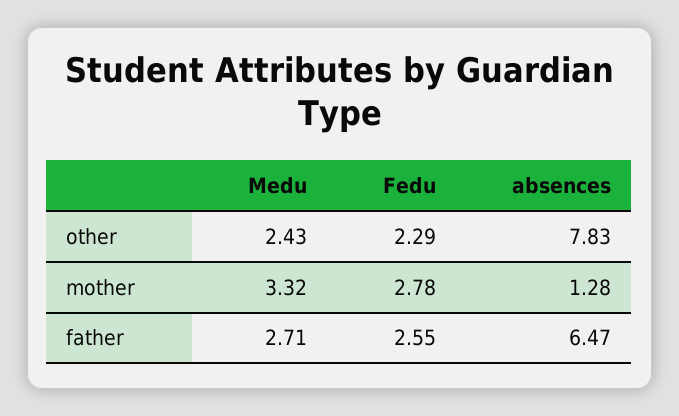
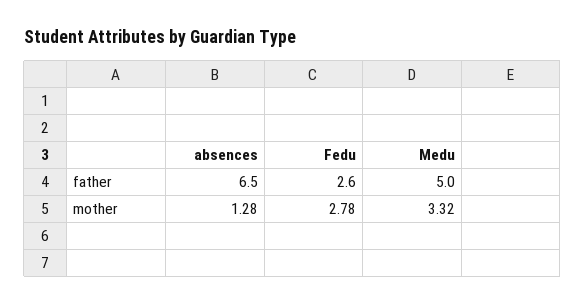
  {
    "Medu": {
-     "other": 2.43,
      "mother": 3.32,
-     "father": 2.71
+     "father": 5
    },
    "Fedu": {
-     "other": 2.29,
      "mother": 2.78,
      "father": 2.55
    },
    "absences": {
-     "other": 7.83,
      "mother": 1.28,
      "father": 6.47
    }
  }

